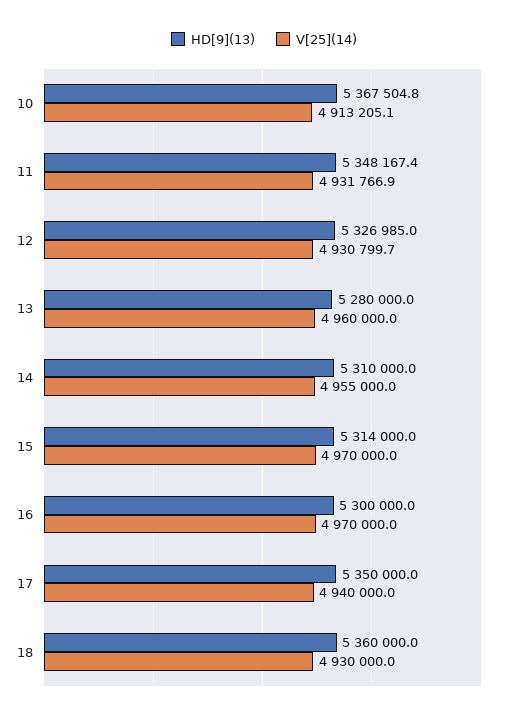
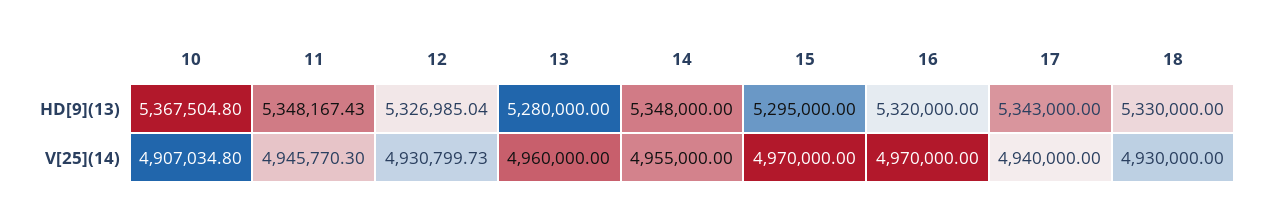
  {
    "HD[9](13)": {
      "10": 5367504.8,
      "11": 5348167.43,
      "12": 5326985.04,
      "13": 5280000,
-     "14": 5310000,
+     "14": 5348000,
-     "15": 5314000,
+     "15": 5295000,
-     "16": 5300000,
+     "16": 5320000,
-     "17": 5350000,
+     "17": 5343000,
-     "18": 5360000
+     "18": 5330000
    },
    "V[25](14)": {
-     "10": 4913205.1,
+     "10": 4907034.8,
-     "11": 4931766.9,
+     "11": 4945770.3,
      "12": 4930799.73,
      "13": 4960000,
      "14": 4955000,
      "15": 4970000,
      "16": 4970000,
      "17": 4940000,
      "18": 4930000
    }
  }

